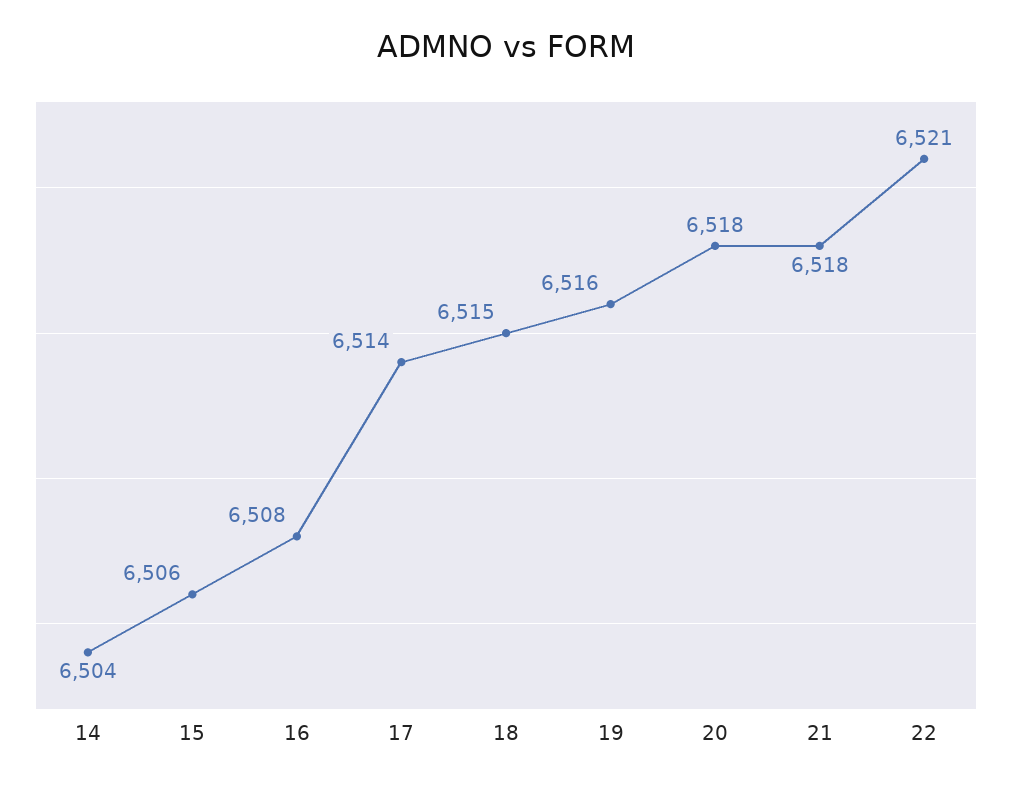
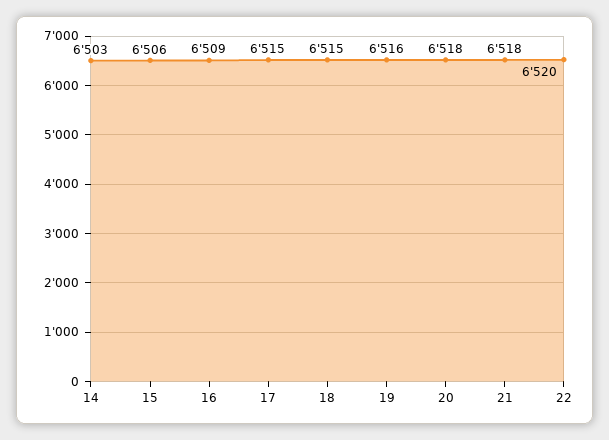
  {
-   "14": 6504,
+   "14": 6503,
    "15": 6506,
-   "16": 6508,
+   "16": 6509,
-   "17": 6514,
+   "17": 6515,
    "18": 6515,
    "19": 6516,
    "20": 6518,
    "21": 6518,
-   "22": 6521
+   "22": 6520
  }

